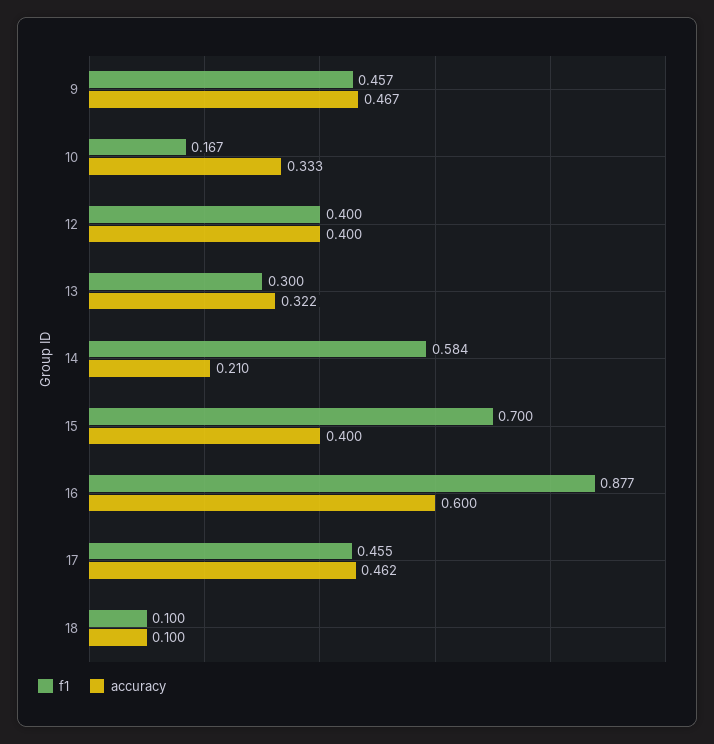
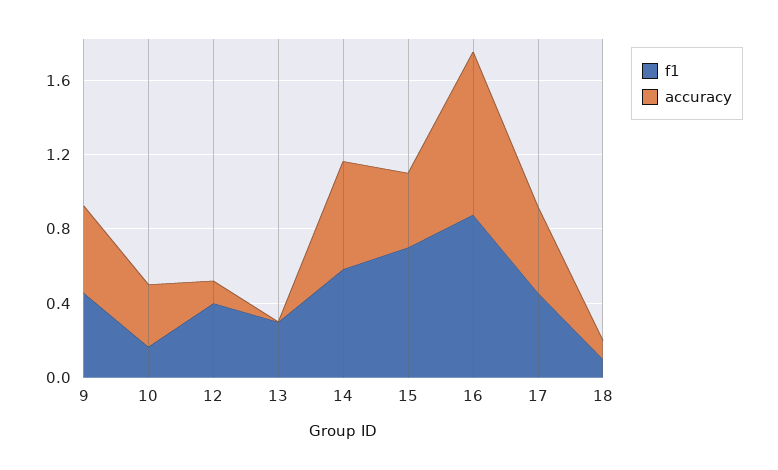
  {
    "f1": {
      "9": 0.457,
      "10": 0.167,
      "12": 0.4,
      "13": 0.3,
      "14": 0.584,
      "15": 0.7,
      "16": 0.877,
      "17": 0.455,
      "18": 0.1
    },
    "accuracy": {
      "9": 0.467,
      "10": 0.333,
-     "12": 0.4,
+     "12": 0.1,
-     "13": 0.322,
+     "13": 0,
-     "14": 0.21,
+     "14": 0.6,
      "15": 0.4,
-     "16": 0.6,
+     "16": 0.9,
      "17": 0.462,
      "18": 0.1
    }
  }

